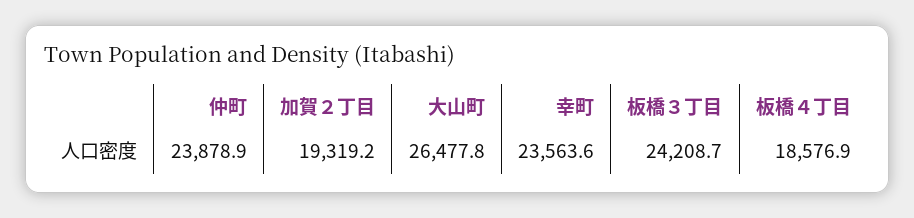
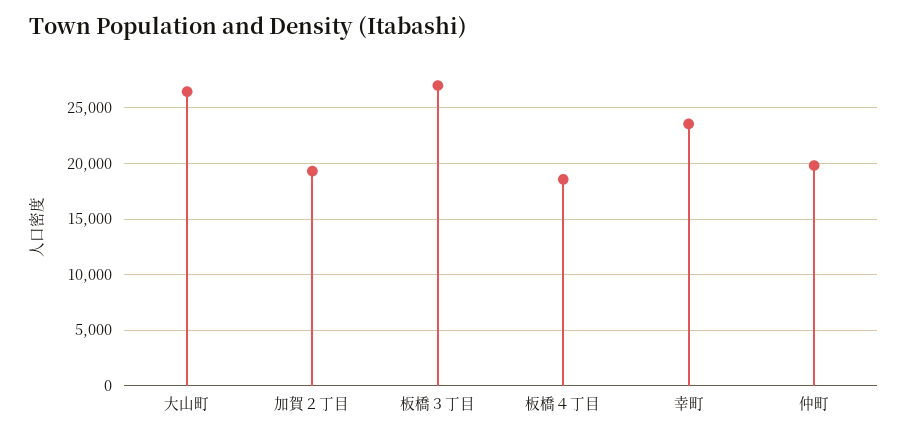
  {
-   "仲町": 23878.9,
+   "仲町": 20000,
    "加賀２丁目": 19319.2,
    "大山町": 26477.8,
    "幸町": 23563.6,
-   "板橋３丁目": 24208.7,
+   "板橋３丁目": 27000,
    "板橋４丁目": 18576.9
  }

